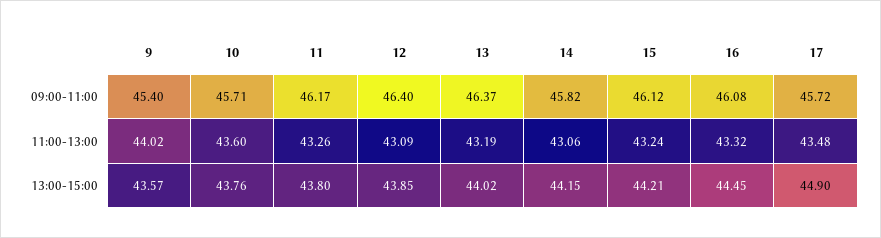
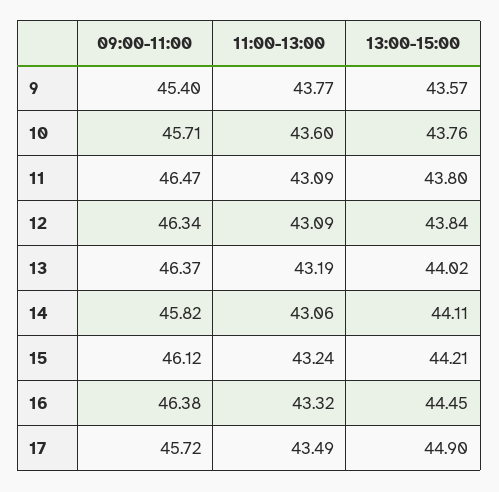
  {
    "9": {
      "09:00-11:00": 45.4,
-     "11:00-13:00": 44.02,
+     "11:00-13:00": 43.77,
      "13:00-15:00": 43.57
    },
    "10": {
      "09:00-11:00": 45.71,
      "11:00-13:00": 43.6,
      "13:00-15:00": 43.76
    },
    "11": {
-     "09:00-11:00": 46.17,
+     "09:00-11:00": 46.47,
-     "11:00-13:00": 43.26,
+     "11:00-13:00": 43.09,
      "13:00-15:00": 43.8
    },
    "12": {
-     "09:00-11:00": 46.4,
+     "09:00-11:00": 46.34,
      "11:00-13:00": 43.09,
-     "13:00-15:00": 43.85
+     "13:00-15:00": 43.84
    },
    "13": {
      "09:00-11:00": 46.37,
      "11:00-13:00": 43.19,
      "13:00-15:00": 44.02
    },
    "14": {
      "09:00-11:00": 45.82,
      "11:00-13:00": 43.06,
-     "13:00-15:00": 44.15
+     "13:00-15:00": 44.11
    },
    "15": {
      "09:00-11:00": 46.12,
      "11:00-13:00": 43.24,
      "13:00-15:00": 44.21
    },
    "16": {
-     "09:00-11:00": 46.08,
+     "09:00-11:00": 46.38,
      "11:00-13:00": 43.32,
      "13:00-15:00": 44.45
    },
    "17": {
      "09:00-11:00": 45.72,
-     "11:00-13:00": 43.48,
+     "11:00-13:00": 43.49,
      "13:00-15:00": 44.9
    }
  }

